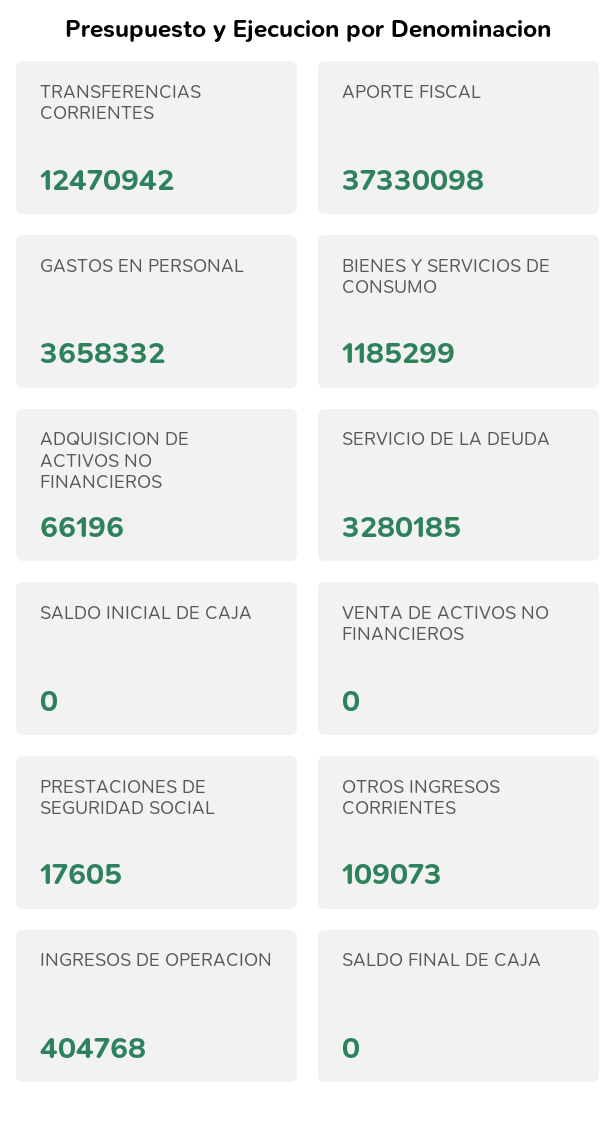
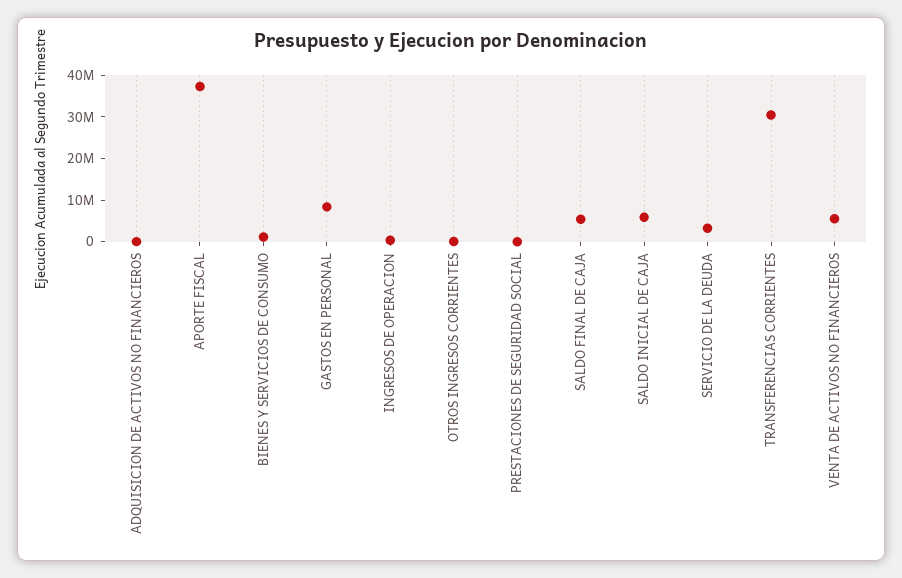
  {
-   "TRANSFERENCIAS CORRIENTES": 12470942,
+   "TRANSFERENCIAS CORRIENTES": 30000000,
    "APORTE FISCAL": 37330098,
-   "GASTOS EN PERSONAL": 3658332,
+   "GASTOS EN PERSONAL": 8000000,
    "BIENES Y SERVICIOS DE CONSUMO": 1185299,
    "ADQUISICION DE ACTIVOS NO FINANCIEROS": 66196,
    "SERVICIO DE LA DEUDA": 3280185,
-   "SALDO INICIAL DE CAJA": 0,
+   "SALDO INICIAL DE CAJA": 6000000,
-   "VENTA DE ACTIVOS NO FINANCIEROS": 0,
+   "VENTA DE ACTIVOS NO FINANCIEROS": 6000000,
    "PRESTACIONES DE SEGURIDAD SOCIAL": 17605,
    "OTROS INGRESOS CORRIENTES": 109073,
    "INGRESOS DE OPERACION": 404768,
-   "SALDO FINAL DE CAJA": 0
+   "SALDO FINAL DE CAJA": 6000000
  }

